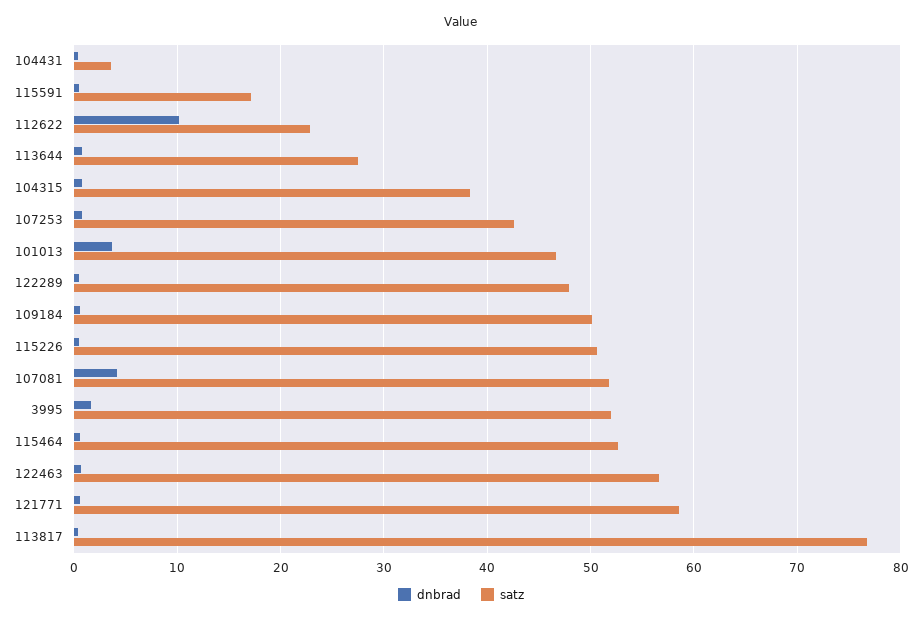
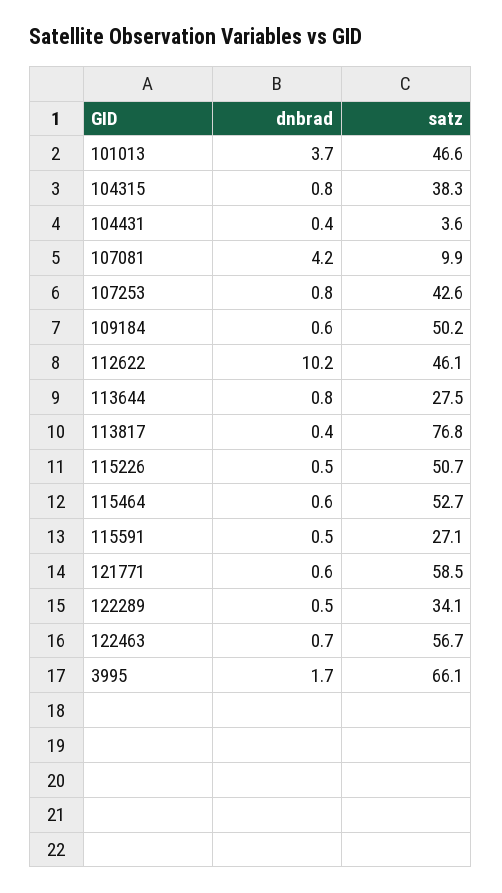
  {
    "dnbrad": {
      "104431": 0.4,
      "115591": 0.5,
      "112622": 10.2,
      "113644": 0.8,
      "104315": 0.8,
      "107253": 0.8,
      "101013": 3.7,
      "122289": 0.5,
      "109184": 0.6,
      "115226": 0.5,
      "107081": 4.2,
      "3995": 1.7,
      "115464": 0.6,
      "122463": 0.7,
      "121771": 0.6,
      "113817": 0.4
    },
    "satz": {
      "104431": 3.6,
-     "115591": 17,
+     "115591": 27.1,
-     "112622": 23,
+     "112622": 46.1,
      "113644": 27.5,
      "104315": 38.3,
      "107253": 42.6,
      "101013": 46.6,
-     "122289": 48,
+     "122289": 34.1,
      "109184": 50.2,
      "115226": 50.7,
-     "107081": 52,
+     "107081": 9.9,
-     "3995": 52,
+     "3995": 66.1,
      "115464": 52.7,
      "122463": 56.7,
      "121771": 58.5,
      "113817": 76.8
    }
  }

